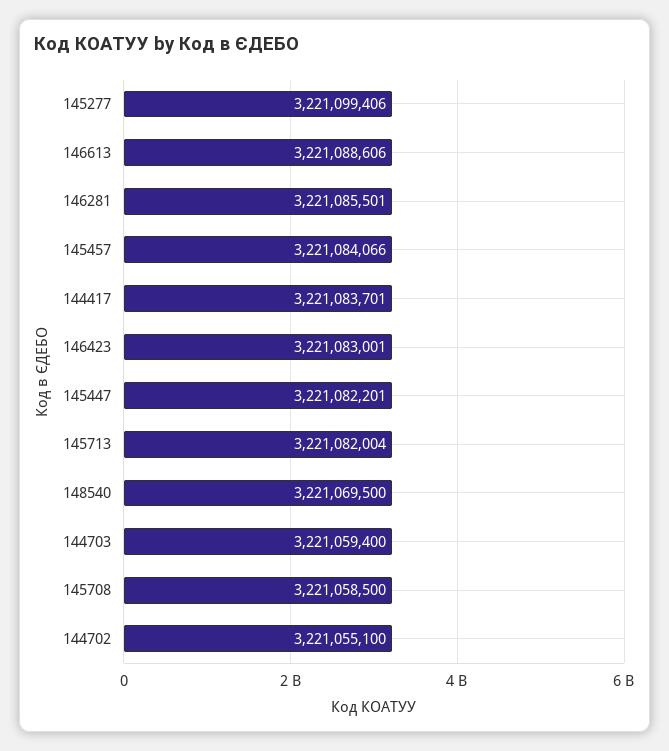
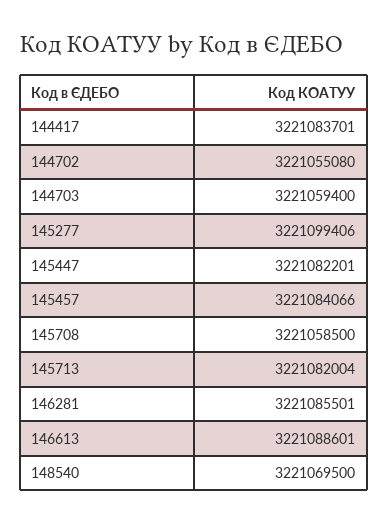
  {
    "145277": 3221099406,
-   "146613": 3221088606,
+   "146613": 3221088601,
    "146281": 3221085501,
    "145457": 3221084066,
    "144417": 3221083701,
-   "146423": 3221083001,
    "145447": 3221082201,
    "145713": 3221082004,
    "148540": 3221069500,
    "144703": 3221059400,
    "145708": 3221058500,
-   "144702": 3221055100
+   "144702": 3221055080
  }

